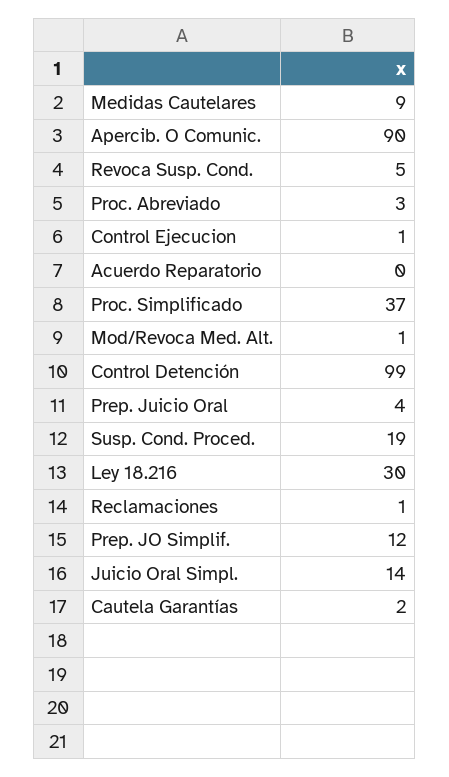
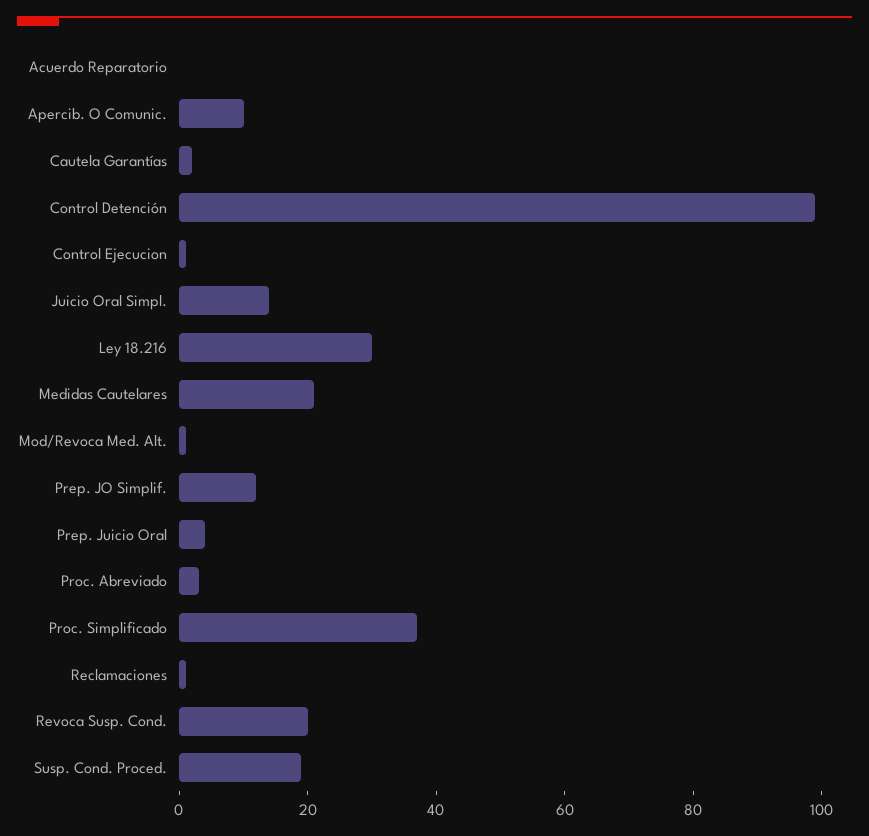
  {
-   "Medidas Cautelares": 9,
+   "Medidas Cautelares": 20,
-   "Apercib. O Comunic.": 90,
+   "Apercib. O Comunic.": 10,
-   "Revoca Susp. Cond.": 5,
+   "Revoca Susp. Cond.": 20,
    "Proc. Abreviado": 3,
    "Control Ejecucion": 1,
    "Acuerdo Reparatorio": 0,
    "Proc. Simplificado": 37,
    "Mod/Revoca Med. Alt.": 1,
    "Control Detención": 99,
    "Prep. Juicio Oral": 4,
    "Susp. Cond. Proced.": 19,
    "Ley 18.216": 30,
    "Reclamaciones": 1,
    "Prep. JO Simplif.": 12,
    "Juicio Oral Simpl.": 14,
    "Cautela Garantías": 2
  }

